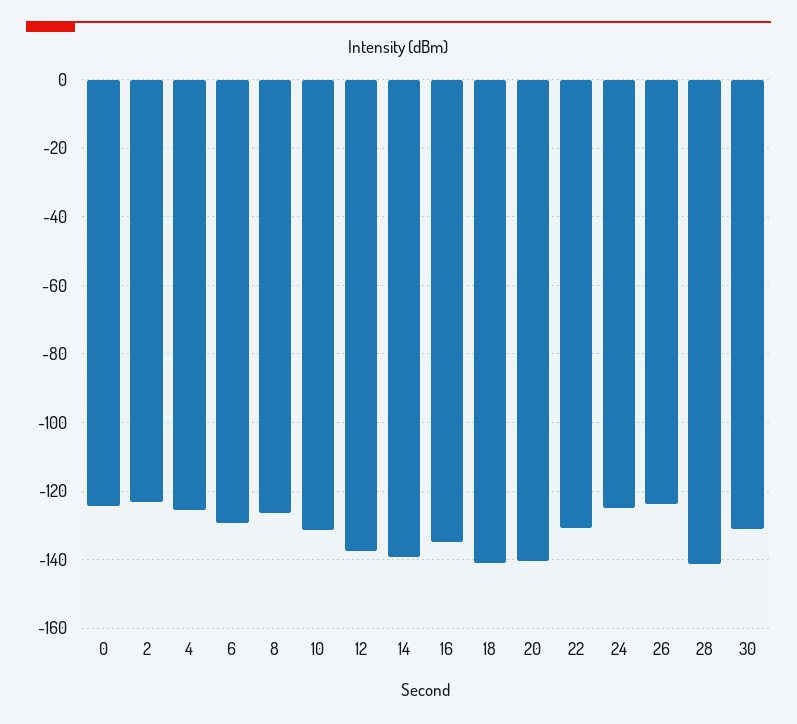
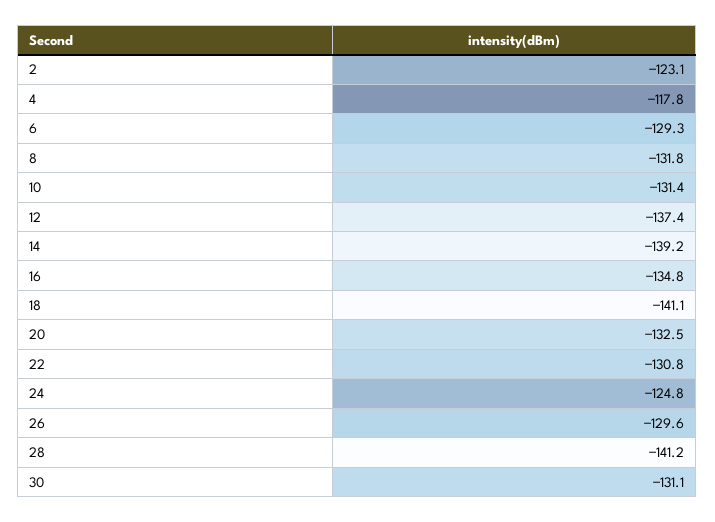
  {
-   "0": -124,
    "2": -123.1,
-   "4": -126,
+   "4": -117.8,
    "6": -129.3,
-   "8": -126,
+   "8": -131.8,
    "10": -131.4,
    "12": -137.4,
    "14": -139.2,
    "16": -134.8,
    "18": -141.1,
-   "20": -140,
+   "20": -132.5,
    "22": -130.8,
    "24": -124.8,
-   "26": -124,
+   "26": -129.6,
    "28": -141.2,
    "30": -131.1
  }

